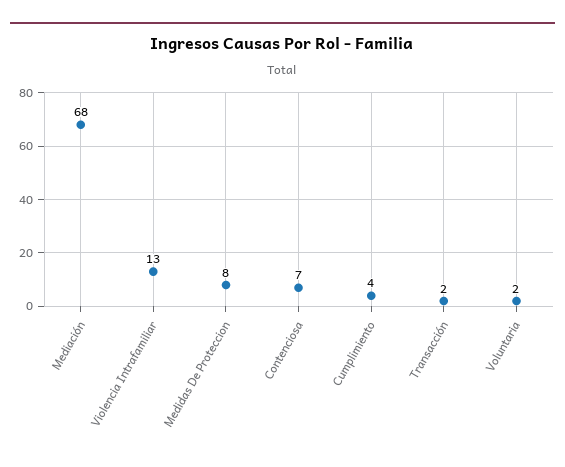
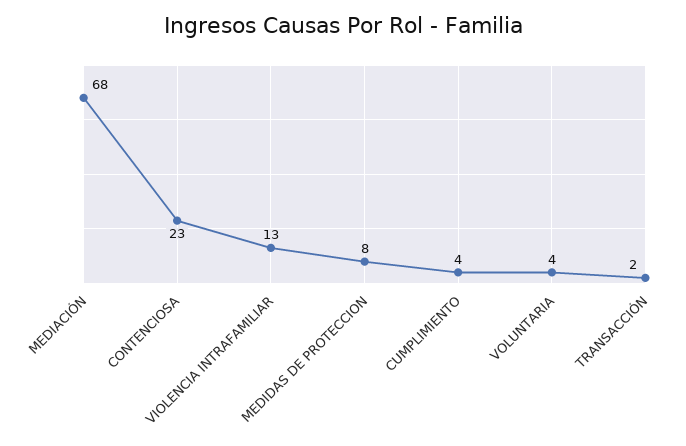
  {
    "Mediación": 68,
    "Violencia Intrafamiliar": 13,
    "Medidas De Proteccion": 8,
-   "Contenciosa": 7,
+   "Contenciosa": 23,
    "Cumplimiento": 4,
    "Transacción": 2,
-   "Voluntaria": 2
+   "Voluntaria": 4
  }

